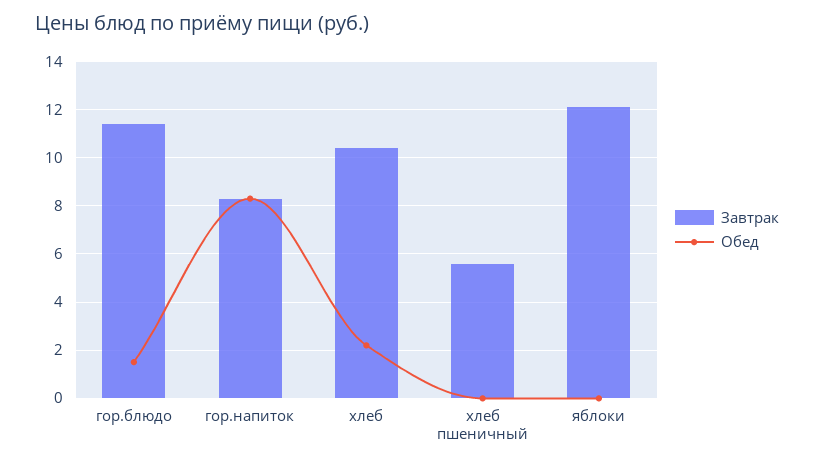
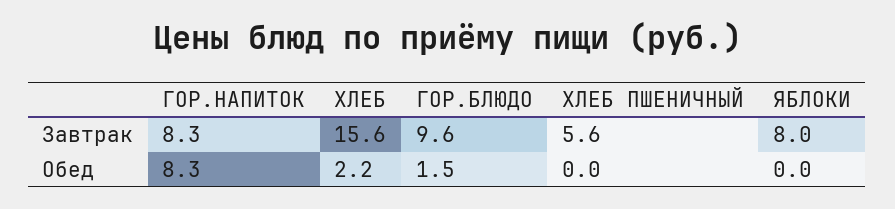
  {
    "Завтрак": {
-     "гор.блюдо": 11.5,
+     "гор.блюдо": 9.6,
      "гор.напиток": 8.3,
-     "хлеб": 10.5,
+     "хлеб": 15.6,
      "хлеб пшеничный": 5.6,
-     "яблоки": 12
+     "яблоки": 8
    },
    "Обед": {
      "гор.блюдо": 1.5,
      "гор.напиток": 8.3,
      "хлеб": 2.2,
      "хлеб пшеничный": 0,
      "яблоки": 0
    }
  }

